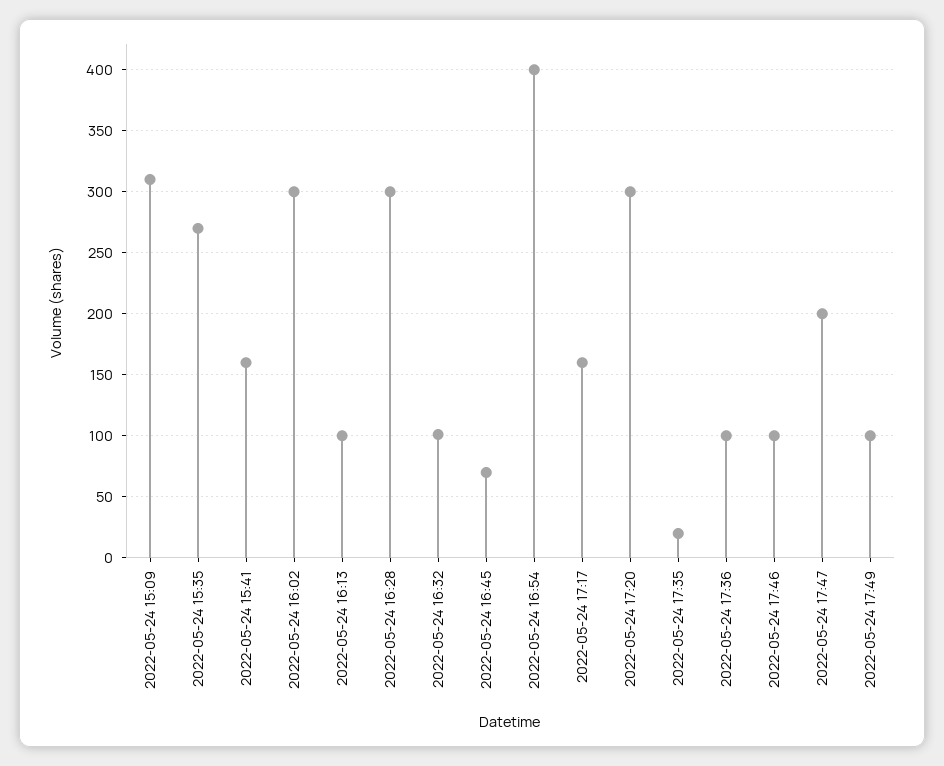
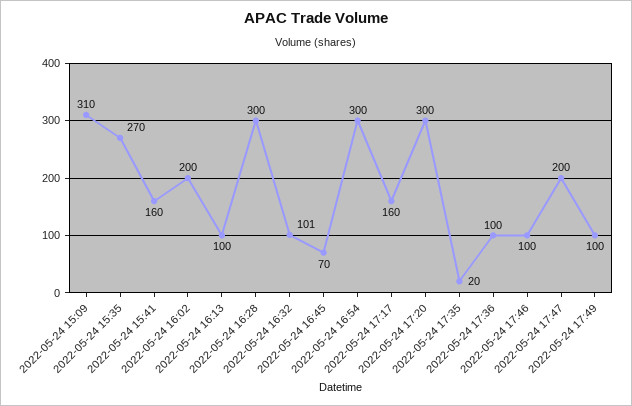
  {
    "2022-05-24 15:09": 310,
    "2022-05-24 15:35": 270,
    "2022-05-24 15:41": 160,
-   "2022-05-24 16:02": 300,
+   "2022-05-24 16:02": 200,
    "2022-05-24 16:13": 100,
    "2022-05-24 16:28": 300,
    "2022-05-24 16:32": 101,
    "2022-05-24 16:45": 70,
-   "2022-05-24 16:54": 400,
+   "2022-05-24 16:54": 300,
    "2022-05-24 17:17": 160,
    "2022-05-24 17:20": 300,
    "2022-05-24 17:35": 20,
    "2022-05-24 17:36": 100,
    "2022-05-24 17:46": 100,
    "2022-05-24 17:47": 200,
    "2022-05-24 17:49": 100
  }

